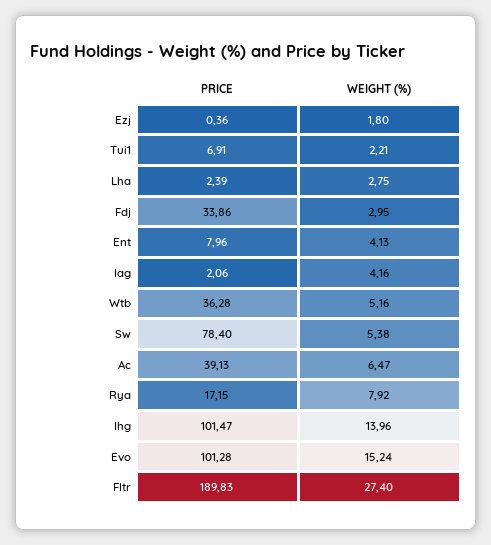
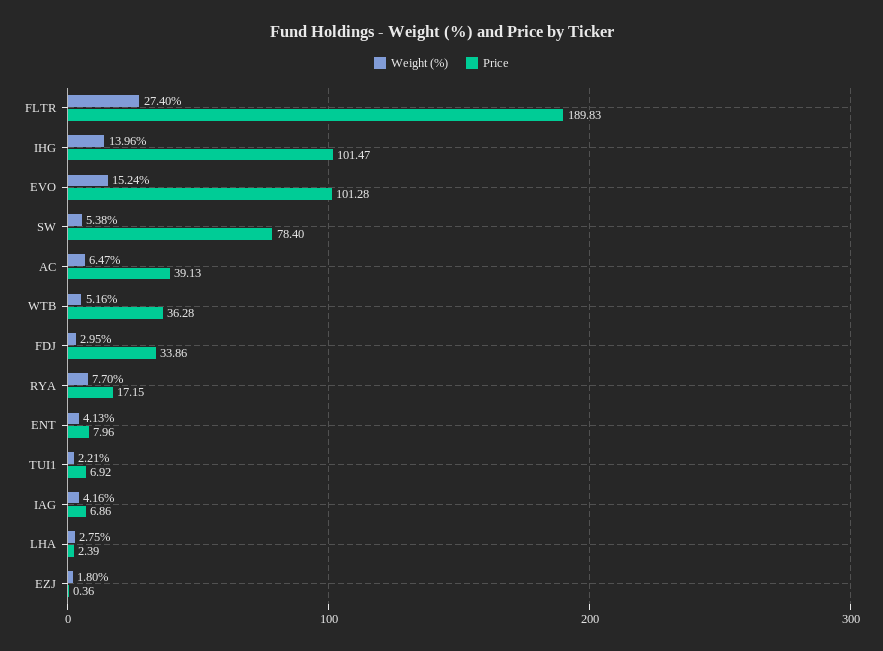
  {
    "PRICE": {
      "Ezj": 0.36,
-     "Tui1": 6.91,
+     "Tui1": 6.92,
      "Lha": 2.39,
      "Fdj": 33.86,
      "Ent": 7.96,
-     "Iag": 2.06,
+     "Iag": 6.86,
      "Wtb": 36.28,
      "Sw": 78.4,
      "Ac": 39.13,
      "Rya": 17.15,
      "Ihg": 101.47,
      "Evo": 101.28,
      "Fltr": 189.83
    },
    "WEIGHT (%)": {
      "Ezj": 1.8,
      "Tui1": 2.21,
      "Lha": 2.75,
      "Fdj": 2.95,
      "Ent": 4.13,
      "Iag": 4.16,
      "Wtb": 5.16,
      "Sw": 5.38,
      "Ac": 6.47,
-     "Rya": 7.92,
+     "Rya": 7.7,
      "Ihg": 13.96,
      "Evo": 15.24,
      "Fltr": 27.4
    }
  }

